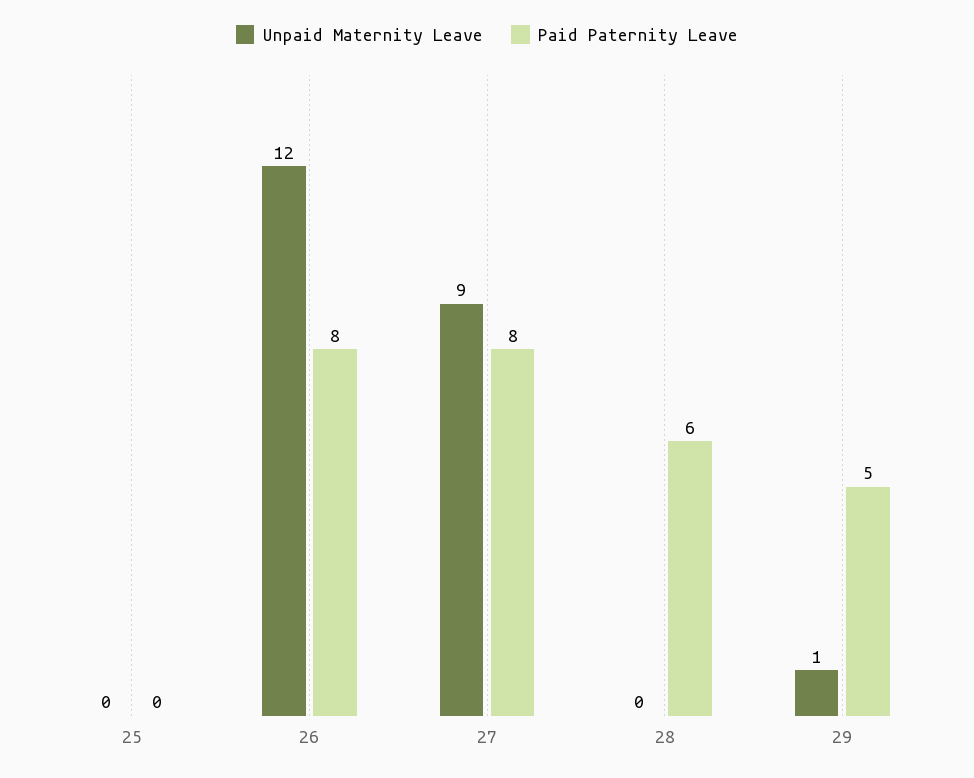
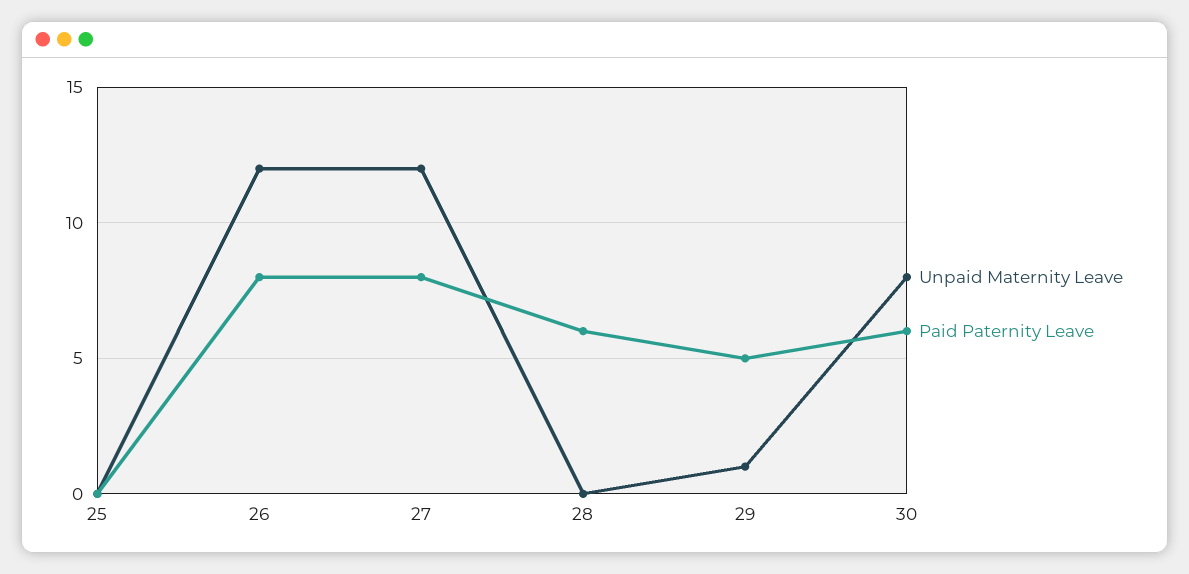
  {
    "Unpaid Maternity Leave": {
      "25": 0,
      "26": 12,
-     "27": 9,
+     "27": 12,
      "28": 0,
-     "29": 1
+     "29": 1,
+     "30": 8
    },
    "Paid Paternity Leave": {
      "25": 0,
      "26": 8,
      "27": 8,
      "28": 6,
-     "29": 5
+     "29": 5,
+     "30": 6
    }
  }

